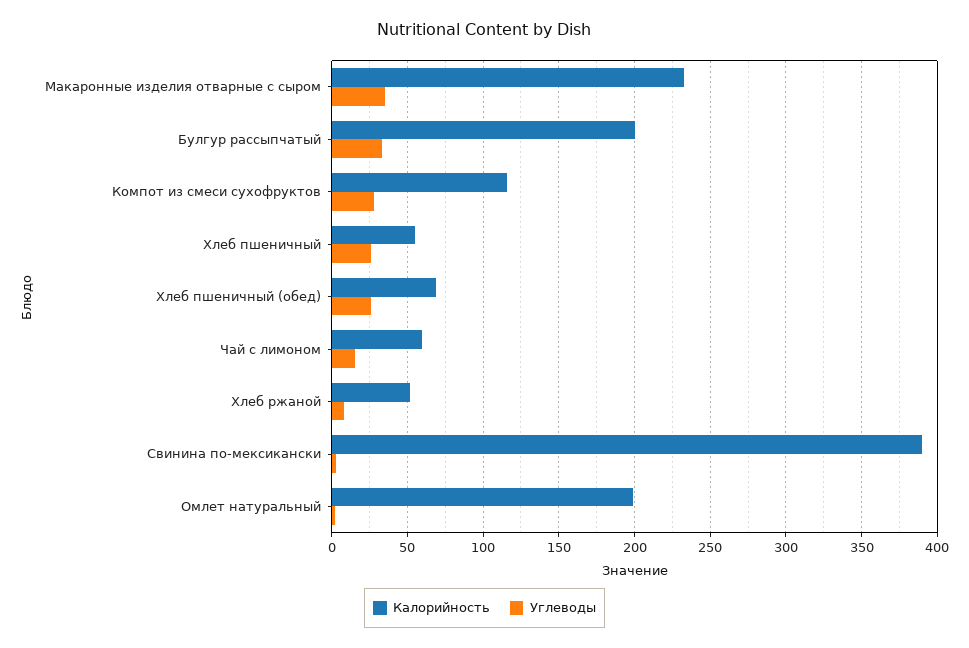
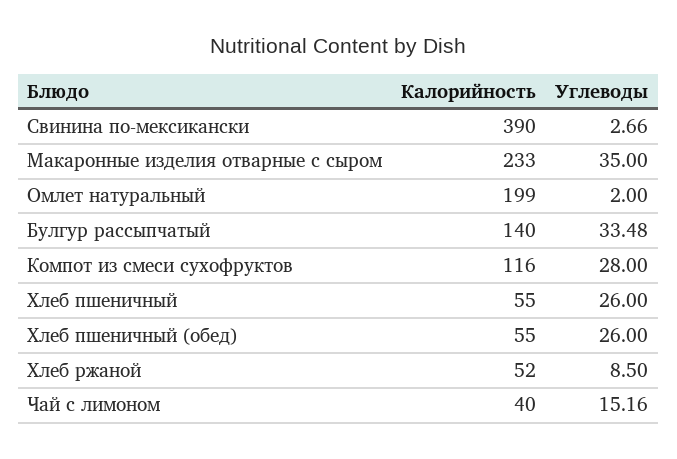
  {
    "Калорийность": {
      "Макаронные изделия отварные с сыром": 233,
-     "Булгур рассыпчатый": 200,
+     "Булгур рассыпчатый": 140,
      "Компот из смеси сухофруктов": 116,
      "Хлеб пшеничный": 55,
-     "Хлеб пшеничный (обед)": 70,
+     "Хлеб пшеничный (обед)": 55,
-     "Чай с лимоном": 60,
+     "Чай с лимоном": 40,
      "Хлеб ржаной": 52,
      "Свинина по-мексикански": 390,
      "Омлет натуральный": 199
    },
    "Углеводы": {
      "Макаронные изделия отварные с сыром": 35,
      "Булгур рассыпчатый": 33.48,
      "Компот из смеси сухофруктов": 28,
      "Хлеб пшеничный": 26,
      "Хлеб пшеничный (обед)": 26,
      "Чай с лимоном": 15.16,
      "Хлеб ржаной": 8.5,
      "Свинина по-мексикански": 2.66,
      "Омлет натуральный": 2
    }
  }

